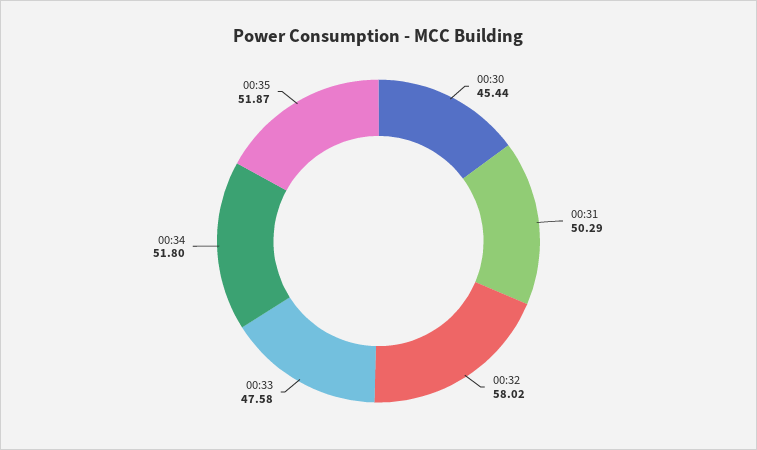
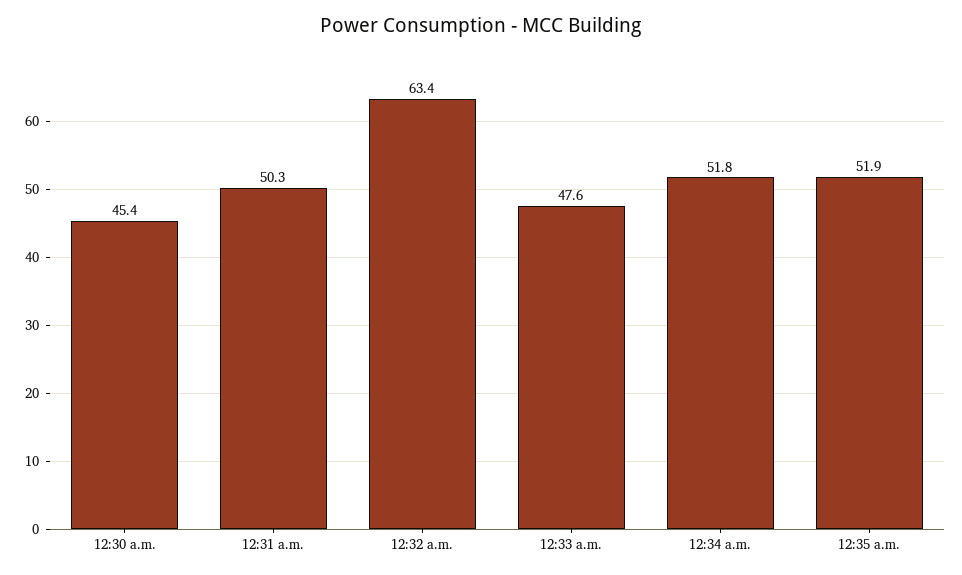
  {
    "00:30": 45.44,
    "00:31": 50.29,
-   "00:32": 58.02,
+   "00:32": 63.4,
    "00:33": 47.58,
    "00:34": 51.8,
    "00:35": 51.87
  }

